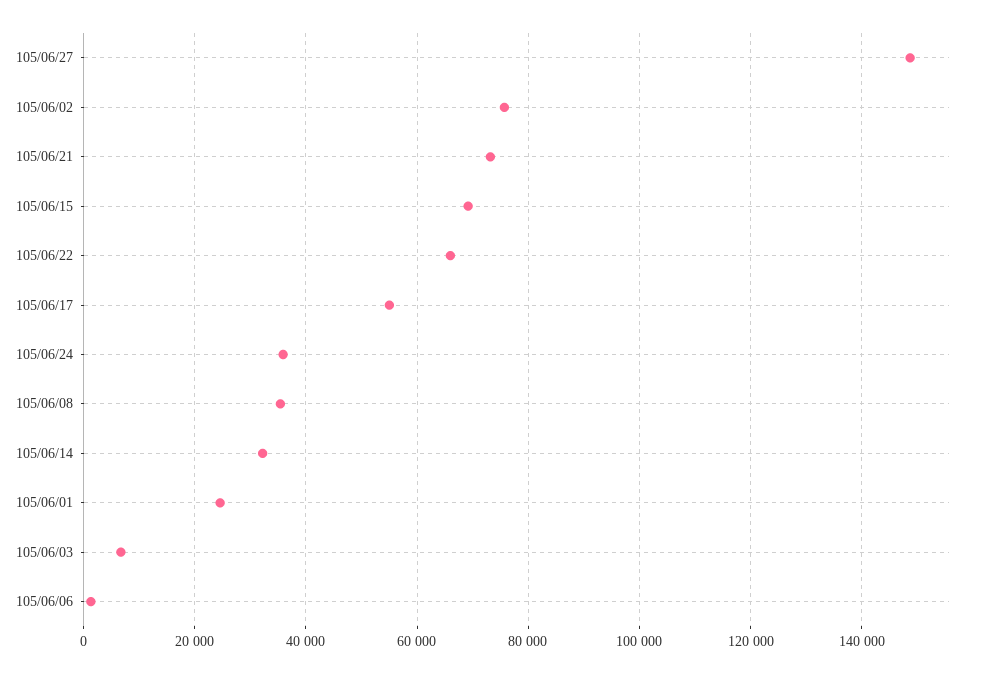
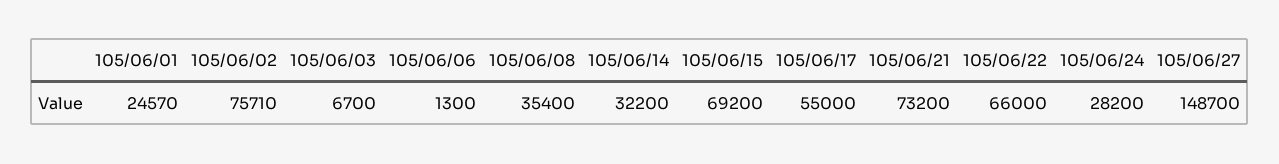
  {
    "105/06/27": 148700,
    "105/06/02": 75710,
    "105/06/21": 73200,
    "105/06/15": 69200,
    "105/06/22": 66000,
    "105/06/17": 55000,
-   "105/06/24": 36000,
+   "105/06/24": 28200,
    "105/06/08": 35400,
    "105/06/14": 32200,
    "105/06/01": 24570,
    "105/06/03": 6700,
    "105/06/06": 1300
  }

